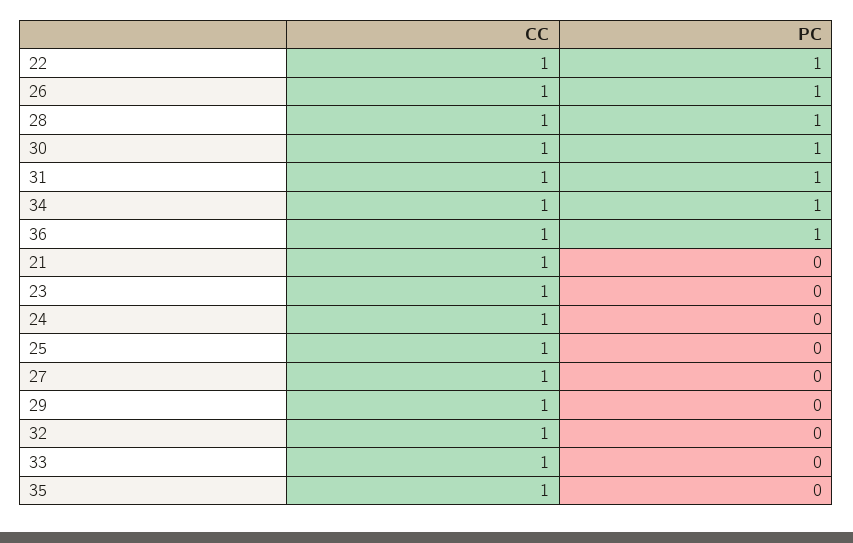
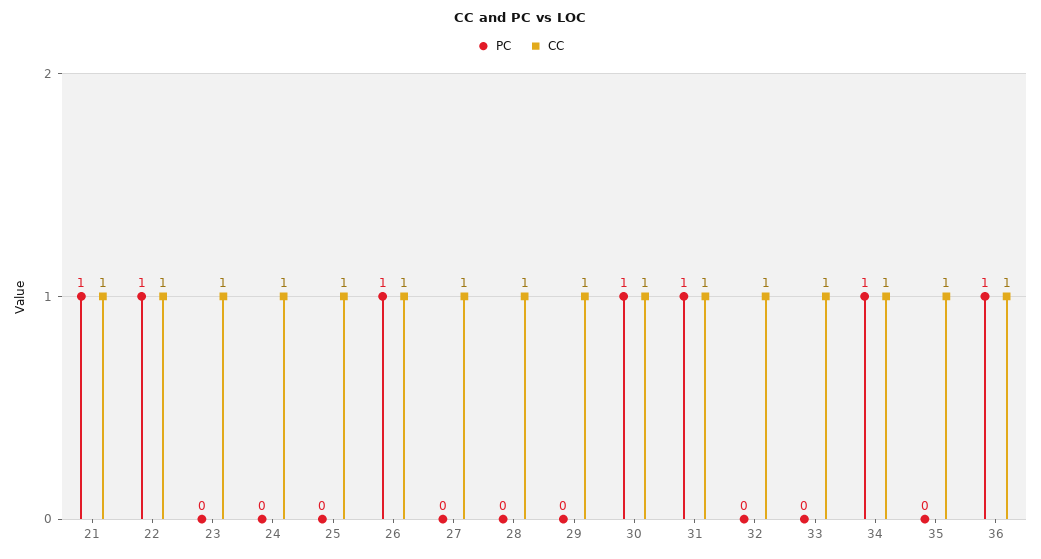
  {
    "CC": {
      "22": 1,
      "26": 1,
      "28": 1,
      "30": 1,
      "31": 1,
      "34": 1,
      "36": 1,
      "21": 1,
      "23": 1,
      "24": 1,
      "25": 1,
      "27": 1,
      "29": 1,
      "32": 1,
      "33": 1,
      "35": 1
    },
    "PC": {
      "22": 1,
      "26": 1,
-     "28": 1,
+     "28": 0,
      "30": 1,
      "31": 1,
      "34": 1,
      "36": 1,
-     "21": 0,
+     "21": 1,
      "23": 0,
      "24": 0,
      "25": 0,
      "27": 0,
      "29": 0,
      "32": 0,
      "33": 0,
      "35": 0
    }
  }

